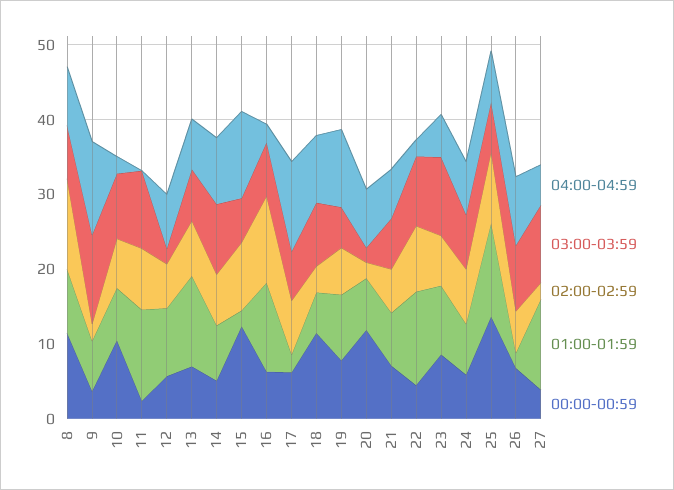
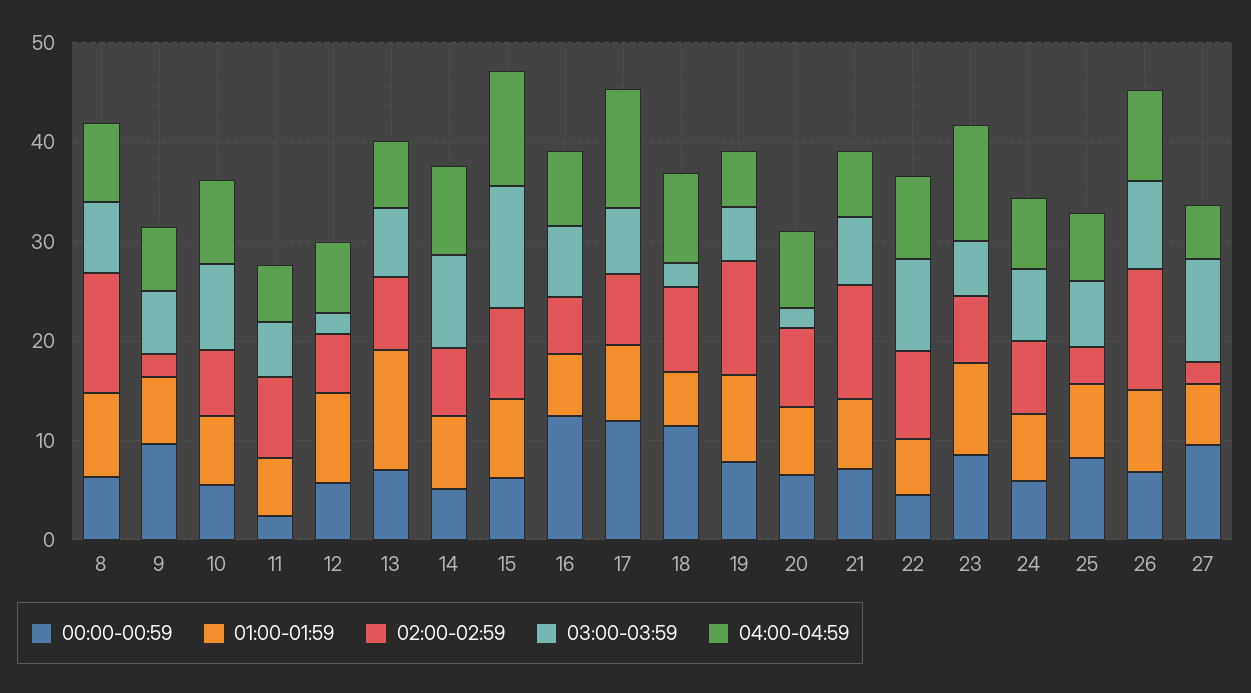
  {
    "04:00-04:59": {
      "8": 8,
-     "9": 12,
+     "9": 6,
-     "10": 2,
+     "10": 8,
-     "11": 0,
+     "11": 6,
      "12": 8,
      "13": 6,
      "14": 8,
      "15": 12,
-     "16": 2,
+     "16": 8,
      "17": 12,
      "18": 10,
-     "19": 10,
+     "19": 6,
      "20": 8,
      "21": 6,
-     "22": 2,
+     "22": 8,
-     "23": 6,
+     "23": 12,
      "24": 8,
      "25": 6,
      "26": 10,
      "27": 6
    },
    "03:00-03:59": {
      "8": 8,
-     "9": 12,
+     "9": 6,
      "10": 8,
-     "11": 10,
+     "11": 6,
      "12": 2,
      "13": 6,
      "14": 10,
-     "15": 6,
+     "15": 12,
      "16": 8,
      "17": 6,
-     "18": 8,
+     "18": 2,
      "19": 6,
      "20": 2,
      "21": 6,
      "22": 10,
-     "23": 10,
+     "23": 6,
      "24": 8,
      "25": 6,
      "26": 8,
      "27": 10
    },
    "02:00-02:59": {
      "8": 12,
      "9": 2,
      "10": 6,
      "11": 8,
      "12": 6,
      "13": 8,
      "14": 6,
      "15": 10,
-     "16": 12,
+     "16": 6,
      "17": 8,
-     "18": 4,
+     "18": 8,
-     "19": 6,
+     "19": 12,
-     "20": 2,
+     "20": 8,
-     "21": 6,
+     "21": 12,
      "22": 8,
      "23": 6,
      "24": 8,
-     "25": 10,
+     "25": 4,
-     "26": 6,
+     "26": 12,
      "27": 2
    },
    "01:00-01:59": {
      "8": 8,
      "9": 6,
      "10": 8,
-     "11": 12,
+     "11": 6,
      "12": 10,
      "13": 12,
      "14": 8,
-     "15": 2,
+     "15": 8,
-     "16": 12,
+     "16": 6,
-     "17": 2,
+     "17": 8,
      "18": 6,
      "19": 8,
      "20": 6,
      "21": 8,
-     "22": 12,
+     "22": 6,
      "23": 10,
      "24": 6,
-     "25": 12,
+     "25": 8,
-     "26": 2,
+     "26": 8,
-     "27": 12
+     "27": 6
    },
    "00:00-00:59": {
-     "8": 12,
+     "8": 6,
-     "9": 4,
+     "9": 10,
-     "10": 10,
+     "10": 6,
      "11": 2,
      "12": 6,
      "13": 8,
      "14": 6,
-     "15": 12,
+     "15": 6,
-     "16": 6,
+     "16": 12,
-     "17": 6,
+     "17": 12,
      "18": 12,
      "19": 8,
-     "20": 12,
+     "20": 6,
      "21": 8,
      "22": 4,
      "23": 8,
      "24": 6,
-     "25": 14,
+     "25": 8,
      "26": 6,
-     "27": 4
+     "27": 10
    }
  }

